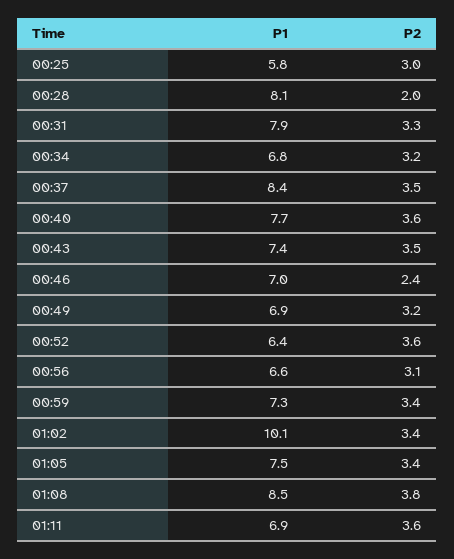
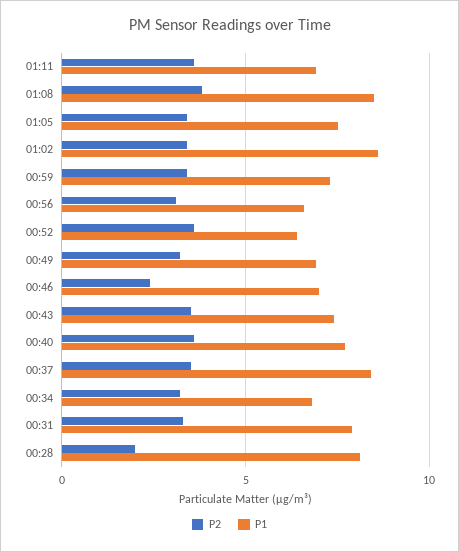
  {
    "P1": {
-     "00:25": 5.8,
      "00:28": 8.1,
      "00:31": 7.9,
      "00:34": 6.8,
      "00:37": 8.4,
      "00:40": 7.7,
      "00:43": 7.4,
      "00:46": 7,
      "00:49": 6.9,
      "00:52": 6.4,
      "00:56": 6.6,
      "00:59": 7.3,
-     "01:02": 10.1,
+     "01:02": 8.5,
      "01:05": 7.5,
      "01:08": 8.5,
      "01:11": 6.9
    },
    "P2": {
-     "00:25": 3,
      "00:28": 2,
      "00:31": 3.3,
      "00:34": 3.2,
      "00:37": 3.5,
      "00:40": 3.6,
      "00:43": 3.5,
      "00:46": 2.4,
      "00:49": 3.2,
      "00:52": 3.6,
      "00:56": 3.1,
      "00:59": 3.4,
      "01:02": 3.4,
      "01:05": 3.4,
      "01:08": 3.8,
      "01:11": 3.6
    }
  }

